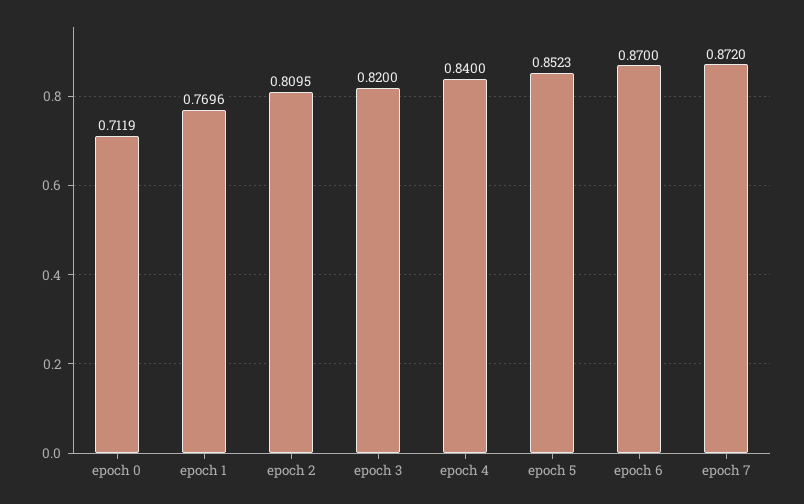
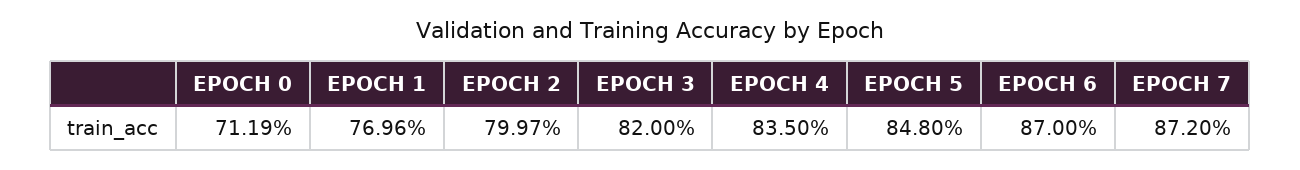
  {
    "epoch 0": 0.7119,
    "epoch 1": 0.7696,
-   "epoch 2": 0.8095,
+   "epoch 2": 0.7997,
    "epoch 3": 0.82,
-   "epoch 4": 0.84,
+   "epoch 4": 0.835,
-   "epoch 5": 0.8523,
+   "epoch 5": 0.848,
    "epoch 6": 0.87,
    "epoch 7": 0.872
  }

